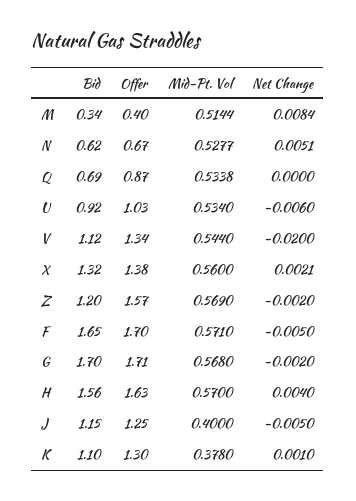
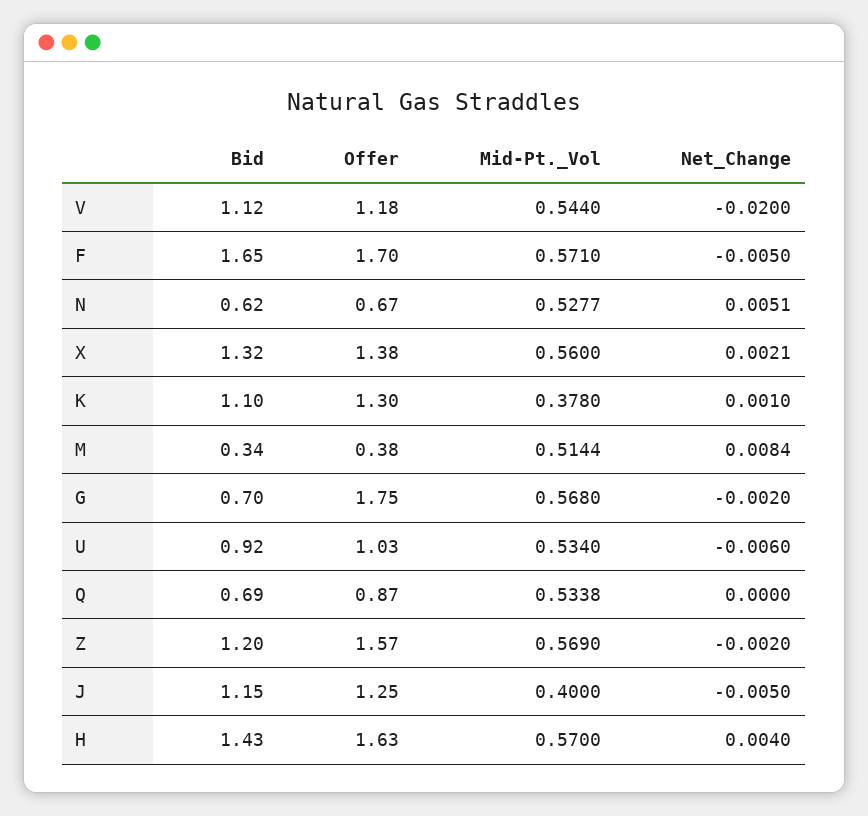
  {
    "Bid": {
      "M": 0.34,
      "N": 0.62,
      "Q": 0.69,
      "U": 0.92,
      "V": 1.12,
      "X": 1.32,
      "Z": 1.2,
      "F": 1.65,
-     "G": 1.7,
+     "G": 0.7,
-     "H": 1.56,
+     "H": 1.43,
      "J": 1.15,
      "K": 1.1
    },
    "Offer": {
-     "M": 0.4,
+     "M": 0.38,
      "N": 0.67,
      "Q": 0.87,
      "U": 1.03,
-     "V": 1.34,
+     "V": 1.18,
      "X": 1.38,
      "Z": 1.57,
      "F": 1.7,
-     "G": 1.71,
+     "G": 1.75,
      "H": 1.63,
      "J": 1.25,
      "K": 1.3
    },
    "Mid-Pt. Vol": {
      "M": 0.5144,
      "N": 0.5277,
      "Q": 0.5338,
      "U": 0.534,
      "V": 0.544,
      "X": 0.56,
      "Z": 0.569,
      "F": 0.571,
      "G": 0.568,
      "H": 0.57,
      "J": 0.4,
      "K": 0.378
    },
    "Net Change": {
      "M": 0.0084,
      "N": 0.0051,
      "Q": 0,
      "U": -0.006,
      "V": -0.02,
      "X": 0.0021,
      "Z": -0.002,
      "F": -0.005,
      "G": -0.002,
      "H": 0.004,
      "J": -0.005,
      "K": 0.001
    }
  }

